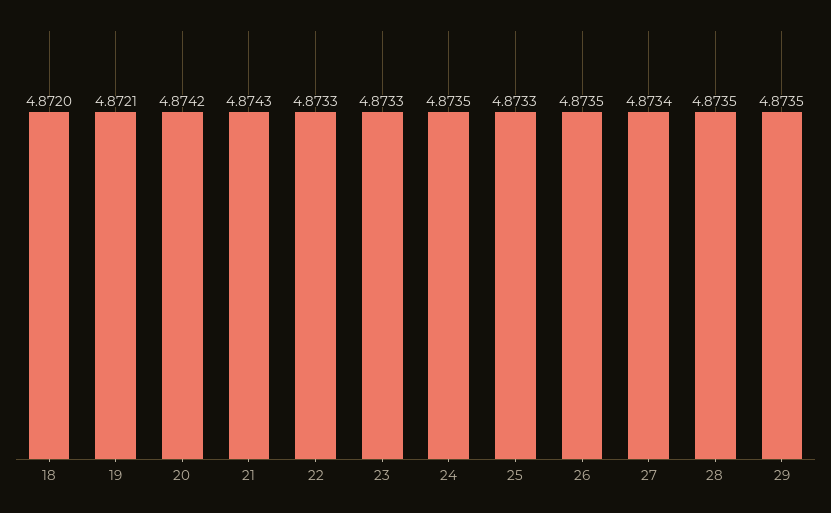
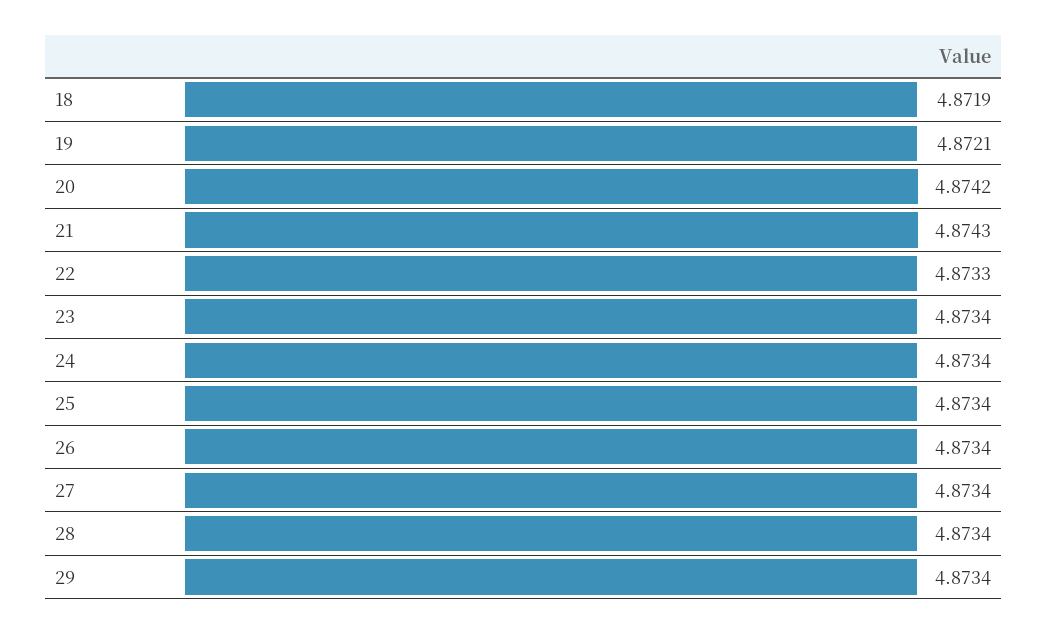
  {
-   "18": 4.872,
+   "18": 4.8719,
    "19": 4.8721,
    "20": 4.8742,
    "21": 4.8743,
    "22": 4.8733,
-   "23": 4.8733,
+   "23": 4.8734,
-   "24": 4.8735,
+   "24": 4.8734,
-   "25": 4.8733,
+   "25": 4.8734,
-   "26": 4.8735,
+   "26": 4.8734,
    "27": 4.8734,
-   "28": 4.8735,
+   "28": 4.8734,
-   "29": 4.8735
+   "29": 4.8734
  }

